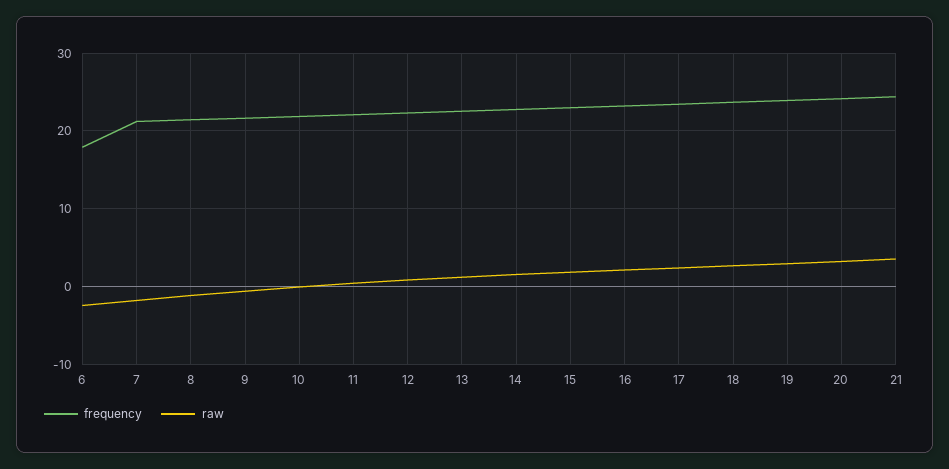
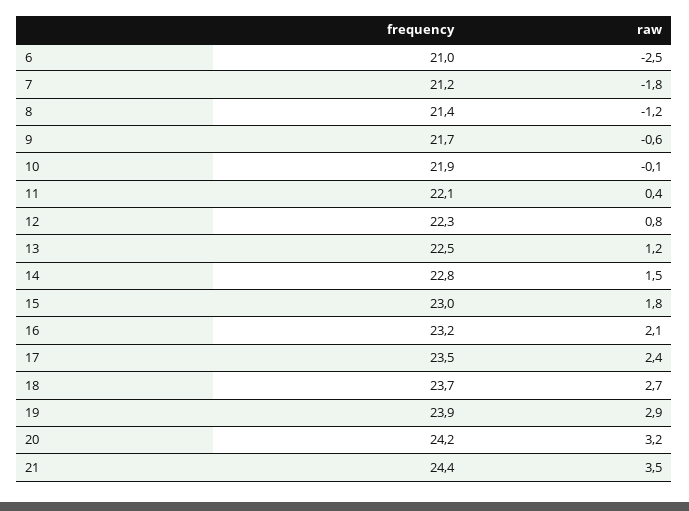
  {
    "frequency": {
-     "6": 18,
+     "6": 21,
      "7": 21.2,
      "8": 21.4,
      "9": 21.7,
      "10": 21.9,
      "11": 22.1,
      "12": 22.3,
      "13": 22.5,
      "14": 22.8,
      "15": 23,
      "16": 23.2,
      "17": 23.5,
      "18": 23.7,
      "19": 23.9,
      "20": 24.2,
      "21": 24.4
    },
    "raw": {
      "6": -2.5,
      "7": -1.8,
      "8": -1.2,
      "9": -0.6,
      "10": -0.1,
      "11": 0.4,
      "12": 0.8,
      "13": 1.2,
      "14": 1.5,
      "15": 1.8,
      "16": 2.1,
      "17": 2.4,
      "18": 2.7,
      "19": 2.9,
      "20": 3.2,
      "21": 3.5
    }
  }

